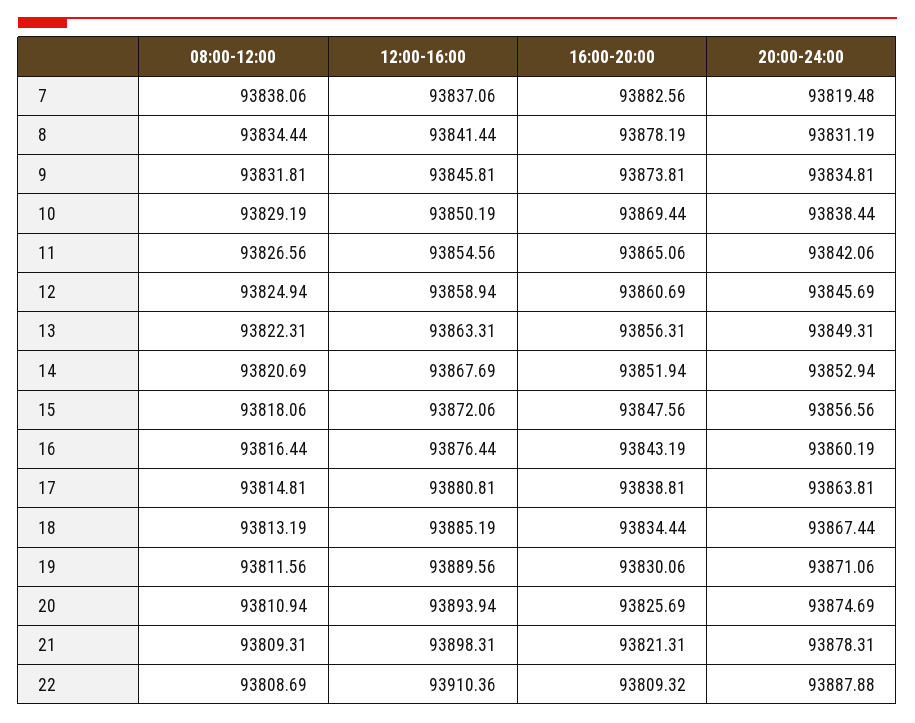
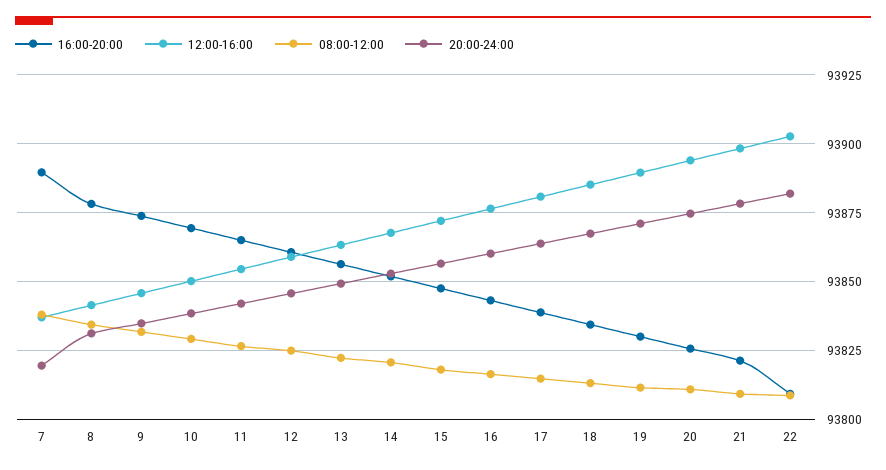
  {
    "08:00-12:00": {
      "7": 93838.06,
      "8": 93834.44,
      "9": 93831.81,
      "10": 93829.19,
      "11": 93826.56,
      "12": 93824.94,
      "13": 93822.31,
      "14": 93820.69,
      "15": 93818.06,
      "16": 93816.44,
      "17": 93814.81,
      "18": 93813.19,
      "19": 93811.56,
      "20": 93810.94,
      "21": 93809.31,
      "22": 93808.69
    },
    "12:00-16:00": {
      "7": 93837.06,
      "8": 93841.44,
      "9": 93845.81,
      "10": 93850.19,
      "11": 93854.56,
      "12": 93858.94,
      "13": 93863.31,
      "14": 93867.69,
      "15": 93872.06,
      "16": 93876.44,
      "17": 93880.81,
      "18": 93885.19,
      "19": 93889.56,
      "20": 93893.94,
      "21": 93898.31,
-     "22": 93910.36
+     "22": 93902.5
    },
    "16:00-20:00": {
-     "7": 93882.56,
+     "7": 93890,
      "8": 93878.19,
      "9": 93873.81,
      "10": 93869.44,
      "11": 93865.06,
      "12": 93860.69,
      "13": 93856.31,
      "14": 93851.94,
      "15": 93847.56,
      "16": 93843.19,
      "17": 93838.81,
      "18": 93834.44,
      "19": 93830.06,
      "20": 93825.69,
      "21": 93821.31,
      "22": 93809.32
    },
    "20:00-24:00": {
      "7": 93819.48,
      "8": 93831.19,
      "9": 93834.81,
      "10": 93838.44,
      "11": 93842.06,
      "12": 93845.69,
      "13": 93849.31,
      "14": 93852.94,
      "15": 93856.56,
      "16": 93860.19,
      "17": 93863.81,
      "18": 93867.44,
      "19": 93871.06,
      "20": 93874.69,
      "21": 93878.31,
-     "22": 93887.88
+     "22": 93882.5
    }
  }

